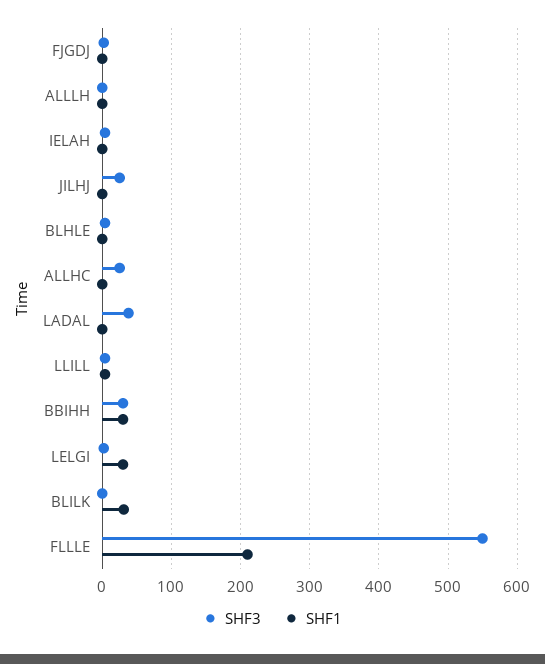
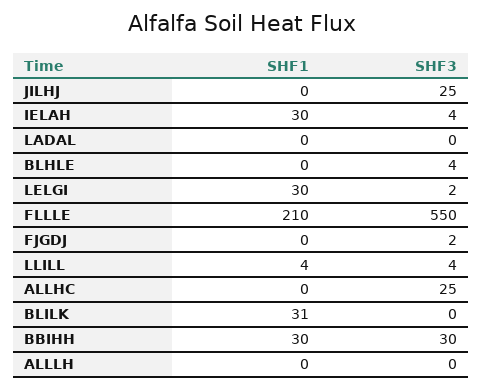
  {
    "SHF3": {
      "FJGDJ": 2,
      "ALLLH": 0,
      "IELAH": 4,
      "JILHJ": 25,
      "BLHLE": 4,
      "ALLHC": 25,
-     "LADAL": 40,
+     "LADAL": 0,
      "LLILL": 4,
      "BBIHH": 30,
      "LELGI": 2,
      "BLILK": 0,
      "FLLLE": 550
    },
    "SHF1": {
      "FJGDJ": 0,
      "ALLLH": 0,
-     "IELAH": 0,
+     "IELAH": 30,
      "JILHJ": 0,
      "BLHLE": 0,
      "ALLHC": 0,
      "LADAL": 0,
      "LLILL": 4,
      "BBIHH": 30,
      "LELGI": 30,
      "BLILK": 31,
      "FLLLE": 210
    }
  }

